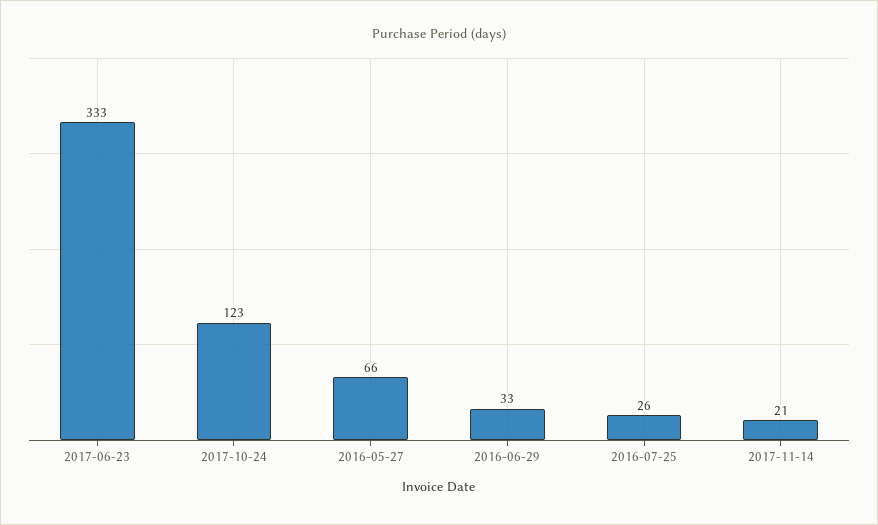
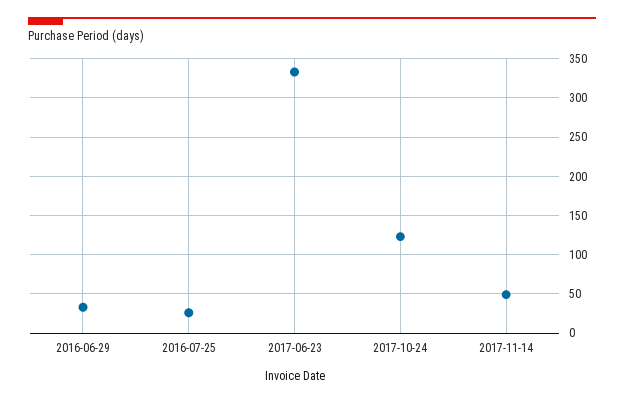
  {
    "2017-06-23": 333,
    "2017-10-24": 123,
-   "2016-05-27": 66,
    "2016-06-29": 33,
    "2016-07-25": 26,
-   "2017-11-14": 21
+   "2017-11-14": 50
  }

